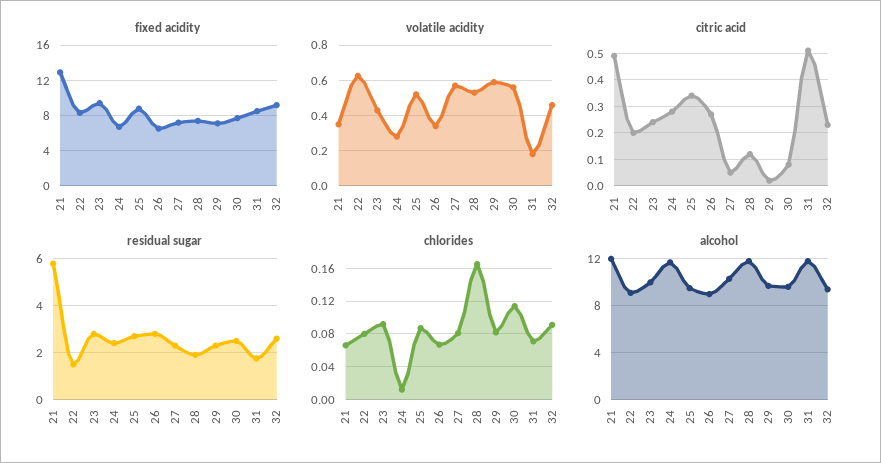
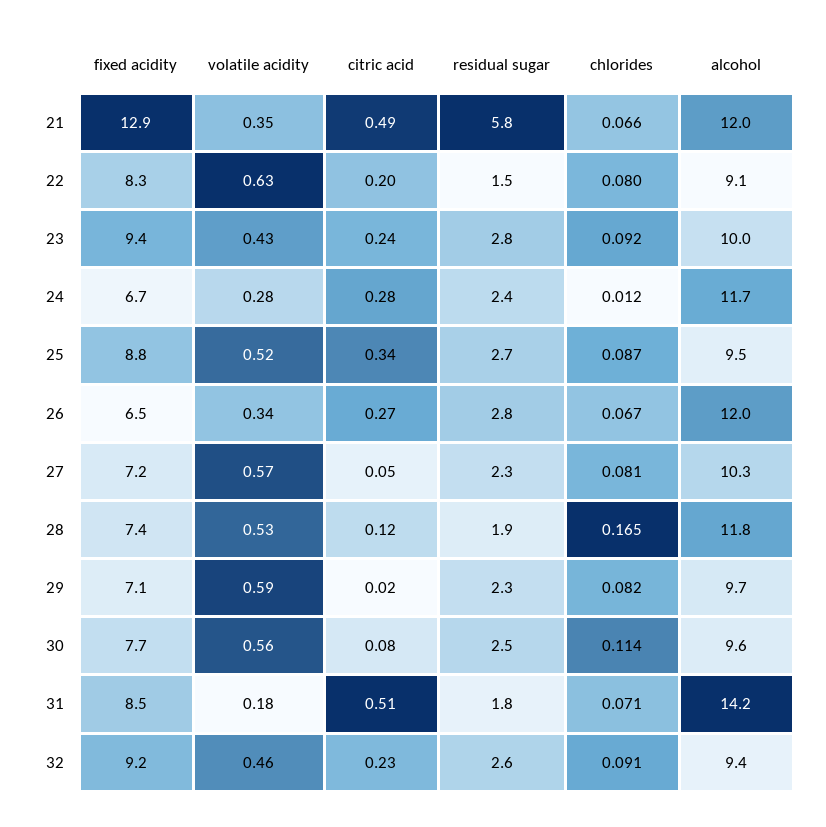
  {
    "fixed acidity": {
      "21": 12.9,
      "22": 8.3,
      "23": 9.4,
      "24": 6.7,
      "25": 8.8,
      "26": 6.5,
      "27": 7.2,
      "28": 7.4,
      "29": 7.1,
      "30": 7.7,
      "31": 8.5,
      "32": 9.2
    },
    "volatile acidity": {
      "21": 0.35,
      "22": 0.63,
      "23": 0.43,
      "24": 0.28,
      "25": 0.52,
      "26": 0.34,
      "27": 0.57,
      "28": 0.53,
      "29": 0.59,
      "30": 0.56,
      "31": 0.18,
      "32": 0.46
    },
    "citric acid": {
      "21": 0.49,
      "22": 0.2,
      "23": 0.24,
      "24": 0.28,
      "25": 0.34,
      "26": 0.27,
      "27": 0.05,
      "28": 0.12,
      "29": 0.02,
      "30": 0.08,
      "31": 0.51,
      "32": 0.23
    },
    "residual sugar": {
      "21": 5.8,
      "22": 1.5,
      "23": 2.8,
      "24": 2.4,
      "25": 2.7,
      "26": 2.8,
      "27": 2.3,
      "28": 1.9,
      "29": 2.3,
      "30": 2.5,
      "31": 1.8,
      "32": 2.6
    },
    "chlorides": {
      "21": 0.066,
      "22": 0.08,
      "23": 0.092,
      "24": 0.012,
      "25": 0.087,
      "26": 0.067,
      "27": 0.081,
      "28": 0.165,
      "29": 0.082,
      "30": 0.114,
      "31": 0.071,
      "32": 0.091
    },
    "alcohol": {
      "21": 12,
      "22": 9.1,
      "23": 10,
      "24": 11.7,
      "25": 9.5,
-     "26": 9,
+     "26": 12,
      "27": 10.3,
      "28": 11.8,
      "29": 9.7,
      "30": 9.6,
-     "31": 12,
+     "31": 14.2,
      "32": 9.4
    }
  }

